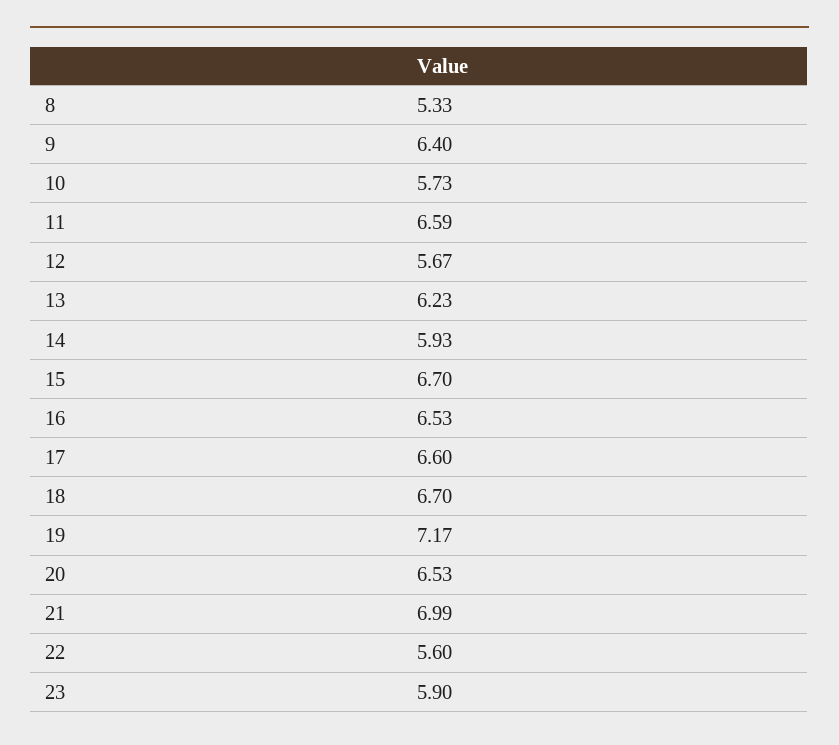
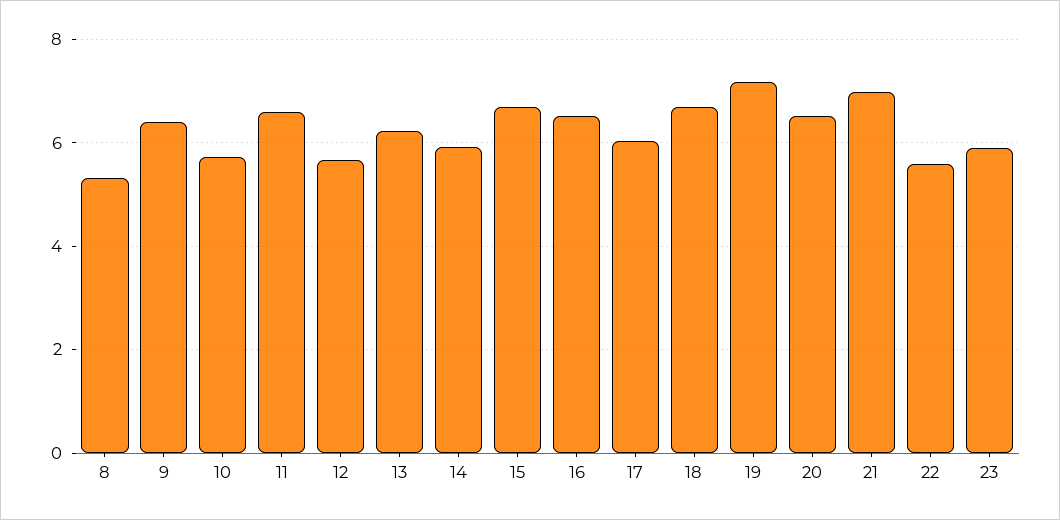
  {
    "8": 5.33,
    "9": 6.4,
    "10": 5.73,
    "11": 6.59,
    "12": 5.67,
    "13": 6.23,
    "14": 5.93,
    "15": 6.7,
    "16": 6.53,
-   "17": 6.6,
+   "17": 6,
    "18": 6.7,
    "19": 7.17,
    "20": 6.53,
    "21": 6.99,
    "22": 5.6,
    "23": 5.9
  }

